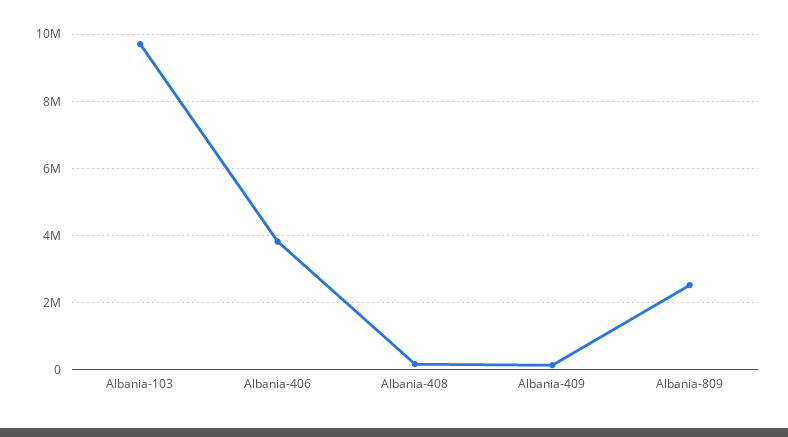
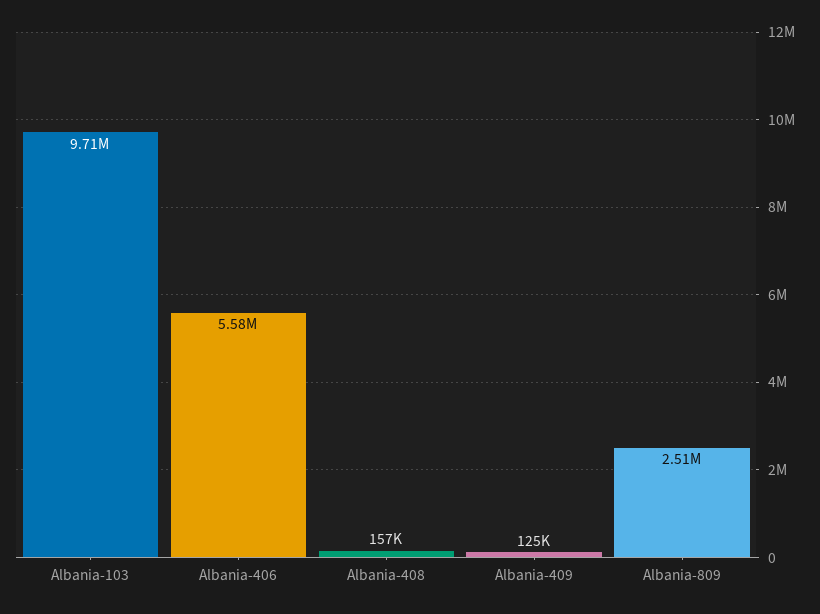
  {
    "Albania-103": 9710000,
-   "Albania-406": 3800000,
+   "Albania-406": 5580000,
    "Albania-408": 157000,
    "Albania-409": 125000,
    "Albania-809": 2510000
  }

